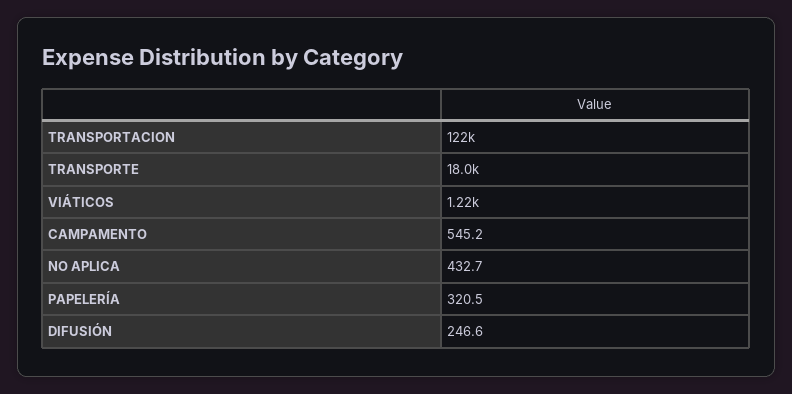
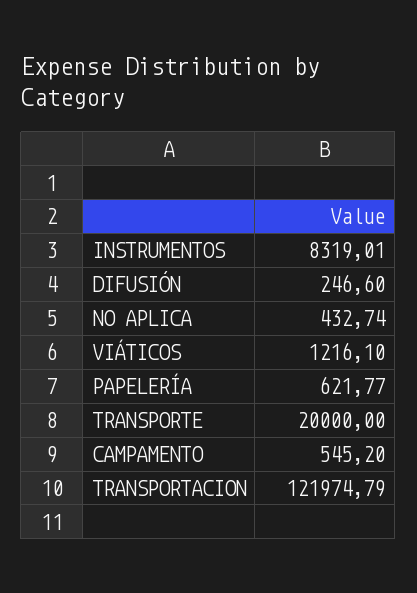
  {
    "TRANSPORTACION": 121974.79,
-   "TRANSPORTE": 18000,
+   "TRANSPORTE": 20000,
    "VIÁTICOS": 1216.1,
    "CAMPAMENTO": 545.2,
    "NO APLICA": 432.74,
-   "PAPELERÍA": 320.5,
+   "PAPELERÍA": 621.77,
-   "DIFUSIÓN": 246.6
+   "DIFUSIÓN": 246.6,
+   "INSTRUMENTOS": 8319.01
  }

